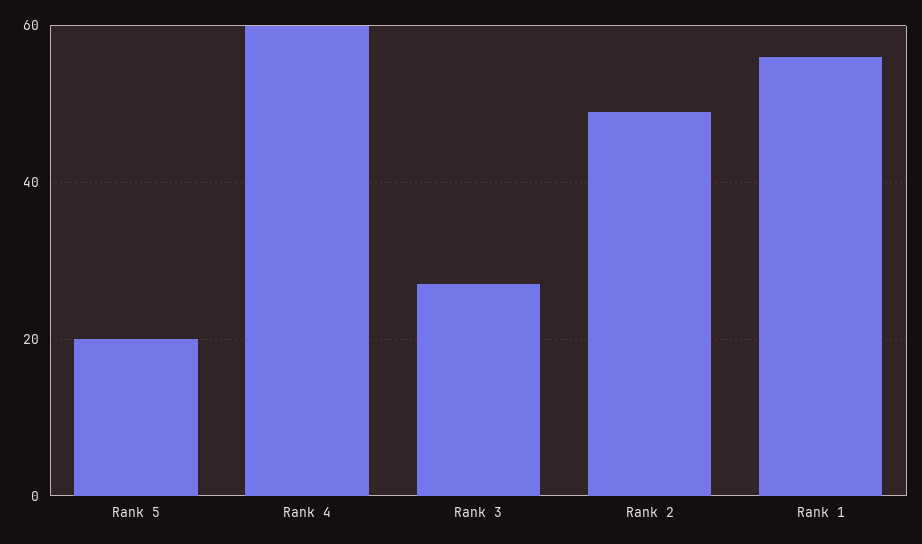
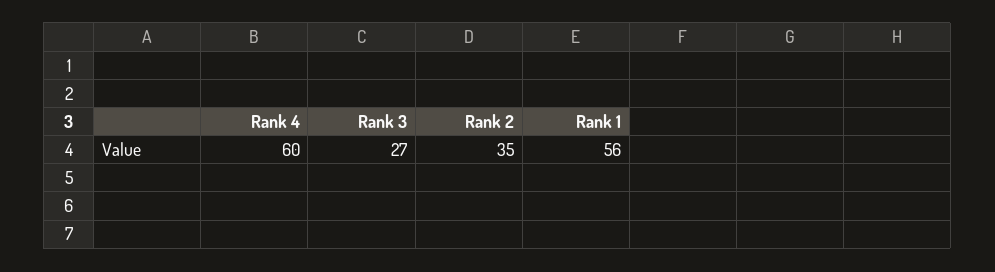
  {
-   "Rank 5": 20,
    "Rank 4": 60,
    "Rank 3": 27,
-   "Rank 2": 50,
+   "Rank 2": 35,
    "Rank 1": 56
  }

